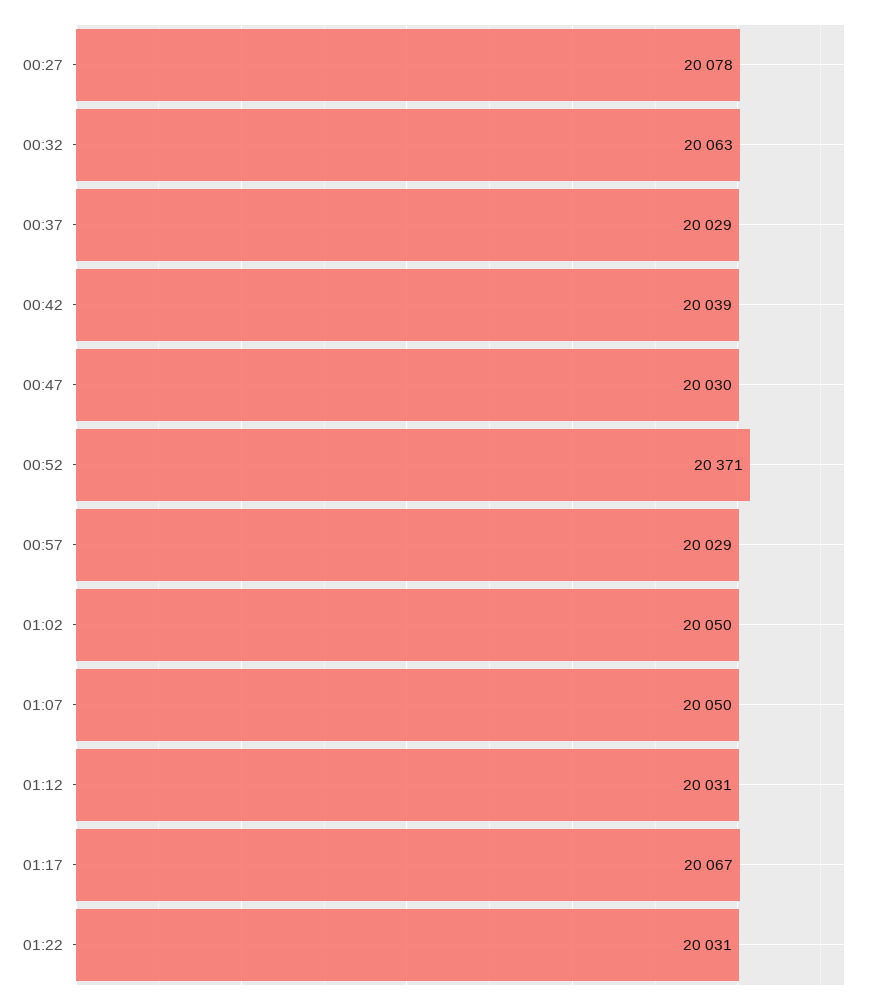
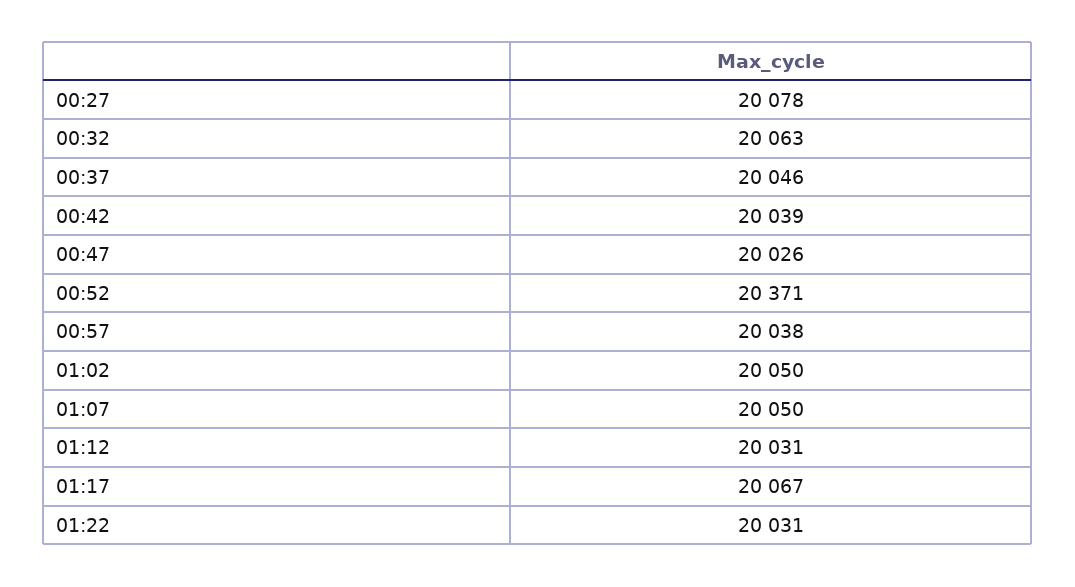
  {
    "00:27": 20078,
    "00:32": 20063,
-   "00:37": 20029,
+   "00:37": 20046,
    "00:42": 20039,
-   "00:47": 20030,
+   "00:47": 20026,
    "00:52": 20371,
-   "00:57": 20029,
+   "00:57": 20038,
    "01:02": 20050,
    "01:07": 20050,
    "01:12": 20031,
    "01:17": 20067,
    "01:22": 20031
  }

